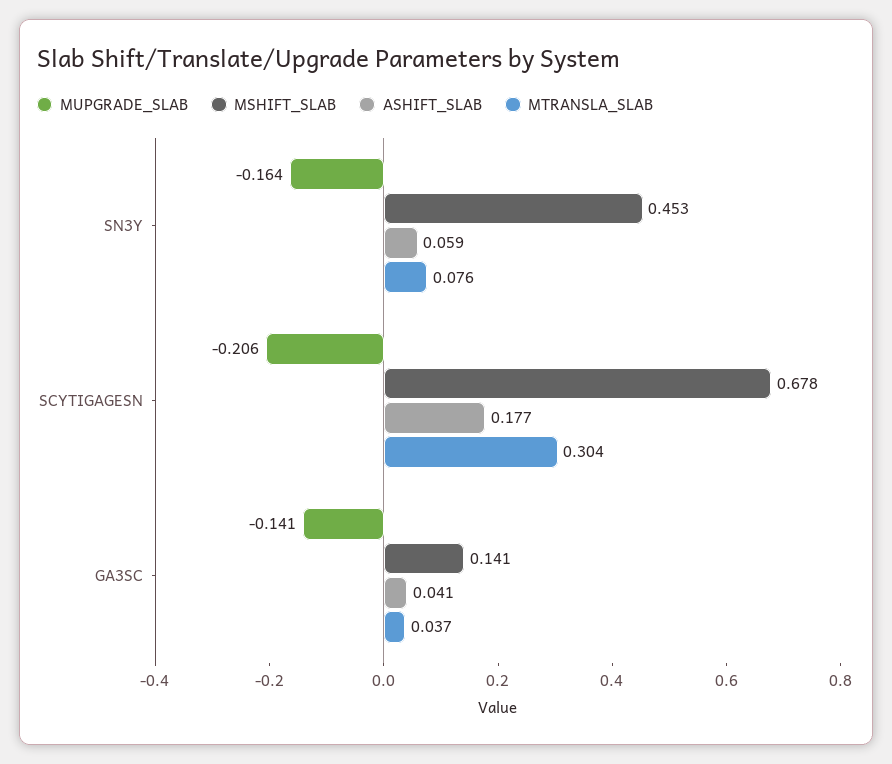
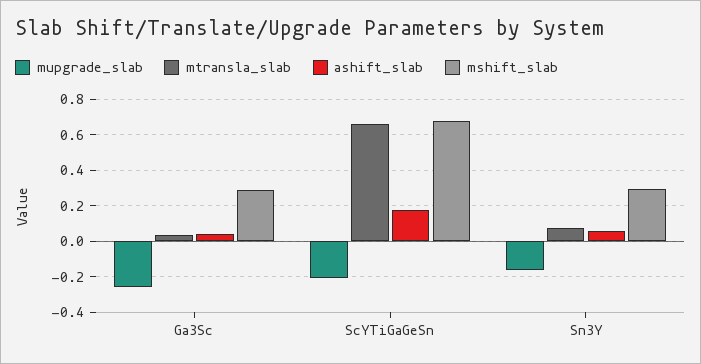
  {
    "MUPGRADE_SLAB": {
      "SN3Y": -0.164,
      "SCYTIGAGESN": -0.206,
-     "GA3SC": -0.141
+     "GA3SC": -0.25
    },
    "MSHIFT_SLAB": {
-     "SN3Y": 0.453,
+     "SN3Y": 0.3,
      "SCYTIGAGESN": 0.678,
-     "GA3SC": 0.141
+     "GA3SC": 0.3
    },
    "ASHIFT_SLAB": {
      "SN3Y": 0.059,
      "SCYTIGAGESN": 0.177,
      "GA3SC": 0.041
    },
    "MTRANSLA_SLAB": {
      "SN3Y": 0.076,
-     "SCYTIGAGESN": 0.304,
+     "SCYTIGAGESN": 0.65,
      "GA3SC": 0.037
    }
  }

